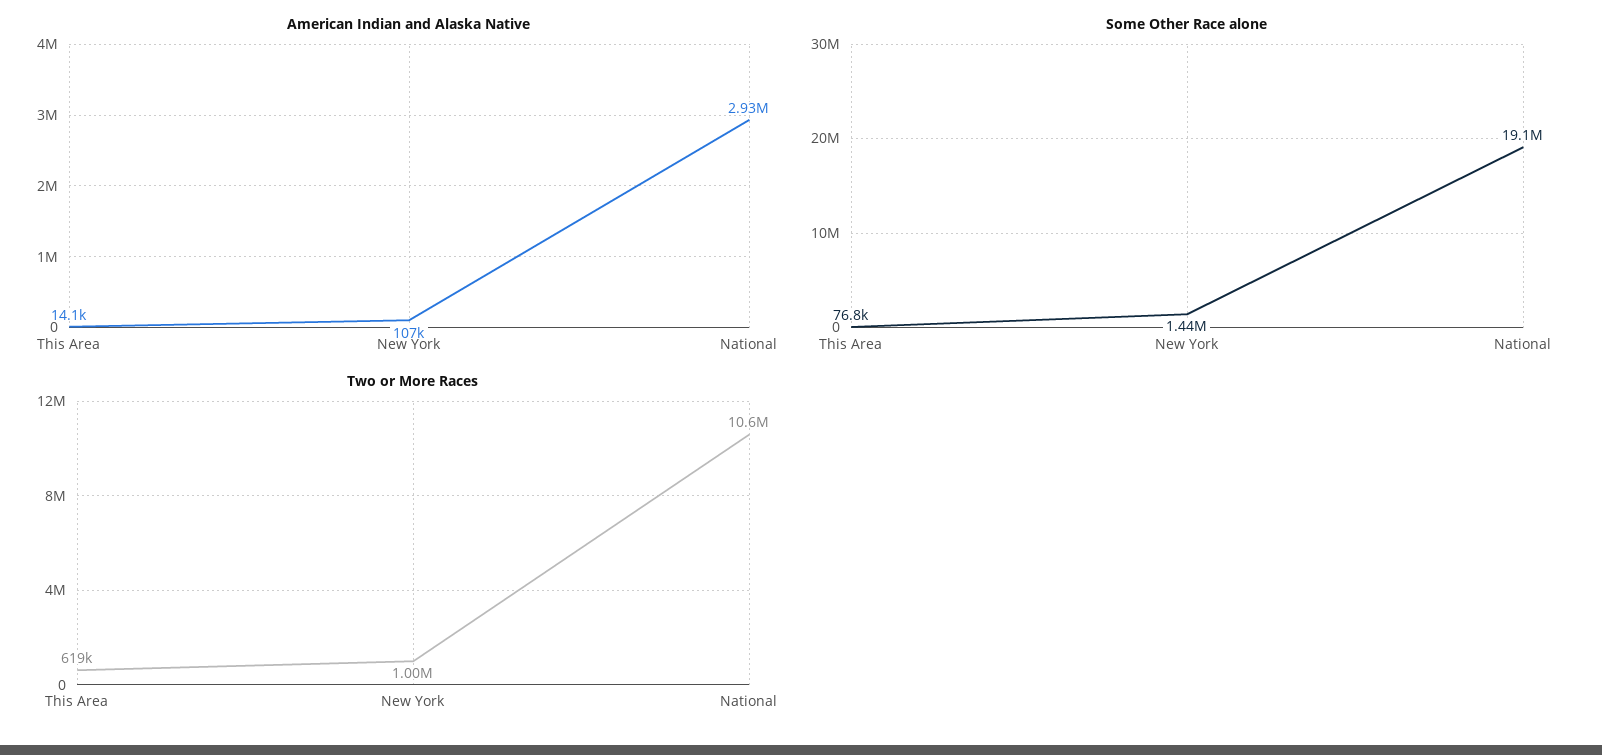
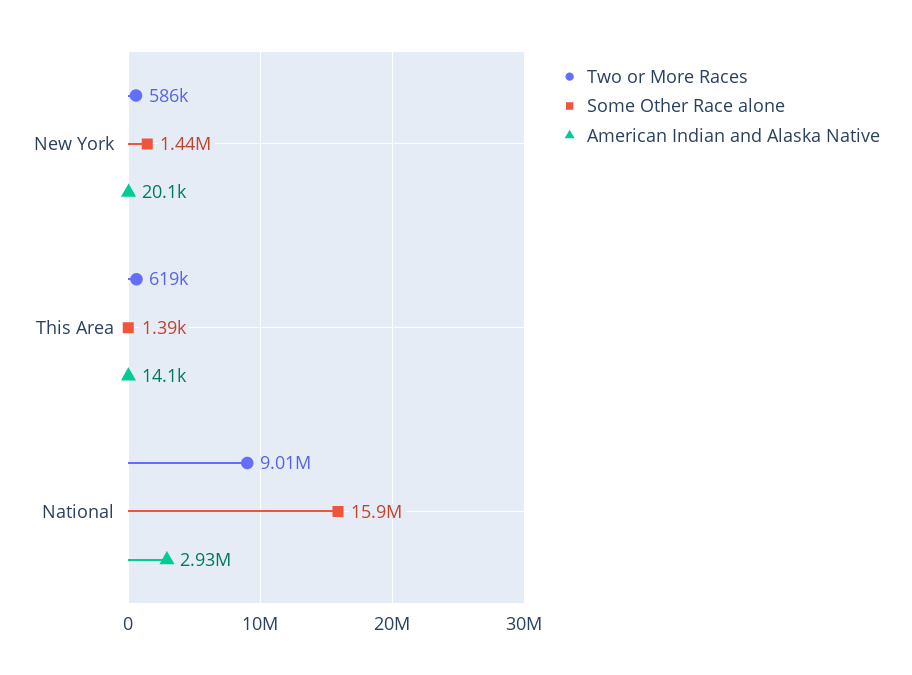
  {
    "American Indian and Alaska Native": {
      "This Area": 14100,
-     "New York": 107000,
+     "New York": 20100,
      "National": 2930000
    },
    "Some Other Race alone": {
-     "This Area": 76800,
+     "This Area": 1390,
      "New York": 1440000,
-     "National": 19100000
+     "National": 15900000
    },
    "Two or More Races": {
      "This Area": 619000,
-     "New York": 1000000,
+     "New York": 586000,
-     "National": 10600000
+     "National": 9010000
    }
  }

